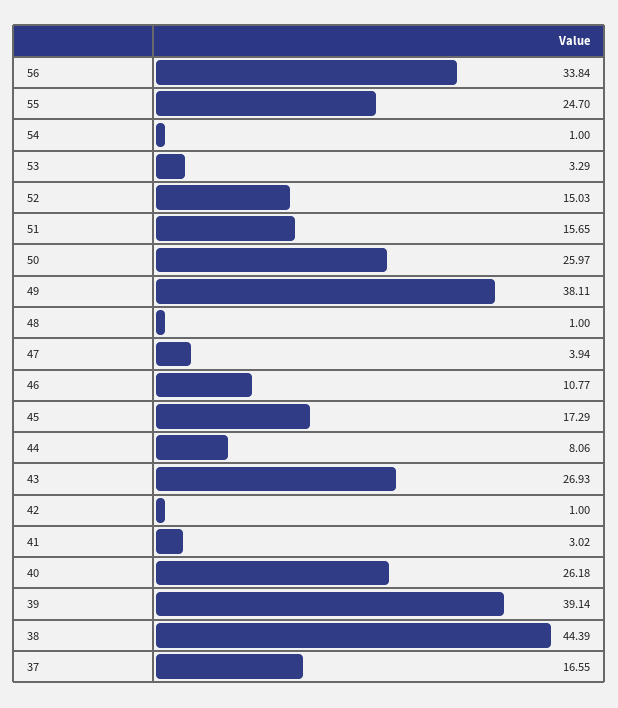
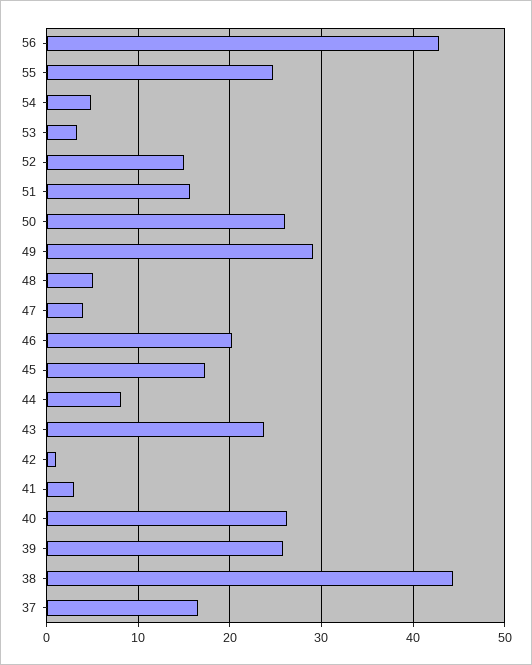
  {
-   "56": 33.84,
+   "56": 43,
    "55": 24.7,
-   "54": 1,
+   "54": 5,
    "53": 3.29,
    "52": 15.03,
    "51": 15.65,
    "50": 25.97,
-   "49": 38.11,
+   "49": 29,
-   "48": 1,
+   "48": 5,
    "47": 3.94,
-   "46": 10.77,
+   "46": 20,
    "45": 17.29,
    "44": 8.06,
-   "43": 26.93,
+   "43": 24,
    "42": 1,
    "41": 3.02,
    "40": 26.18,
-   "39": 39.14,
+   "39": 26,
    "38": 44.39,
    "37": 16.55
  }

